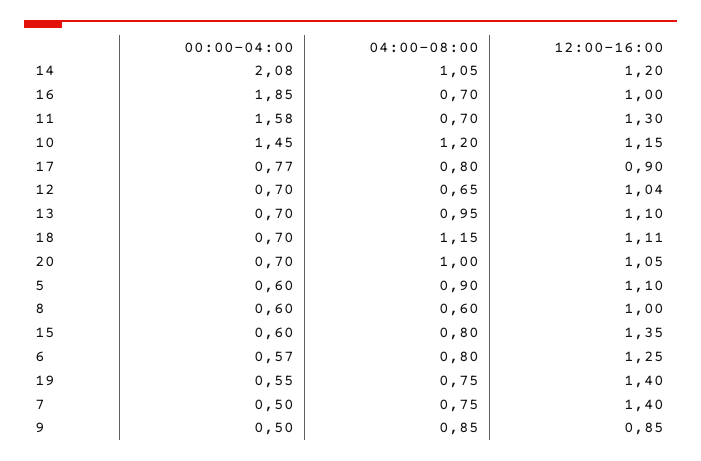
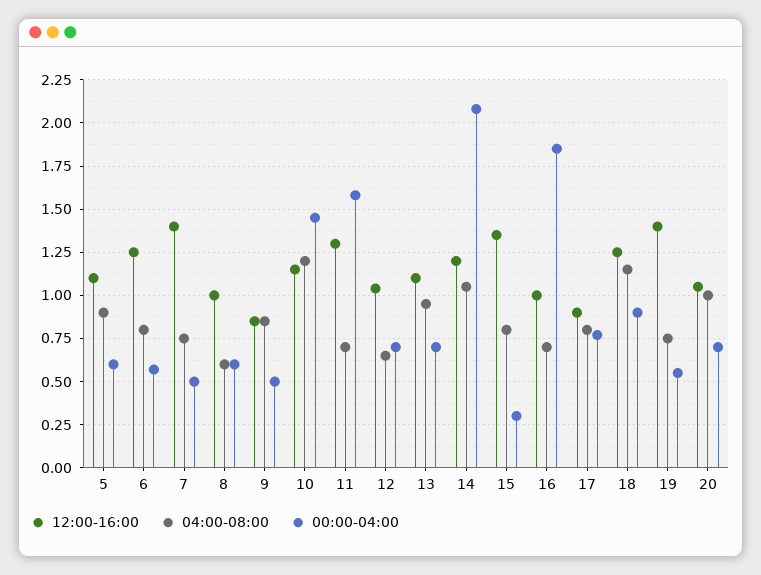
  {
    "00:00-04:00": {
      "14": 2.08,
      "16": 1.85,
      "11": 1.58,
      "10": 1.45,
      "17": 0.77,
      "12": 0.7,
      "13": 0.7,
-     "18": 0.7,
+     "18": 0.9,
      "20": 0.7,
      "5": 0.6,
      "8": 0.6,
-     "15": 0.6,
+     "15": 0.3,
      "6": 0.57,
      "19": 0.55,
      "7": 0.5,
      "9": 0.5
    },
    "04:00-08:00": {
      "14": 1.05,
      "16": 0.7,
      "11": 0.7,
      "10": 1.2,
      "17": 0.8,
      "12": 0.65,
      "13": 0.95,
      "18": 1.15,
      "20": 1,
      "5": 0.9,
      "8": 0.6,
      "15": 0.8,
      "6": 0.8,
      "19": 0.75,
      "7": 0.75,
      "9": 0.85
    },
    "12:00-16:00": {
      "14": 1.2,
      "16": 1,
      "11": 1.3,
      "10": 1.15,
      "17": 0.9,
      "12": 1.04,
      "13": 1.1,
-     "18": 1.11,
+     "18": 1.25,
      "20": 1.05,
      "5": 1.1,
      "8": 1,
      "15": 1.35,
      "6": 1.25,
      "19": 1.4,
      "7": 1.4,
      "9": 0.85
    }
  }

